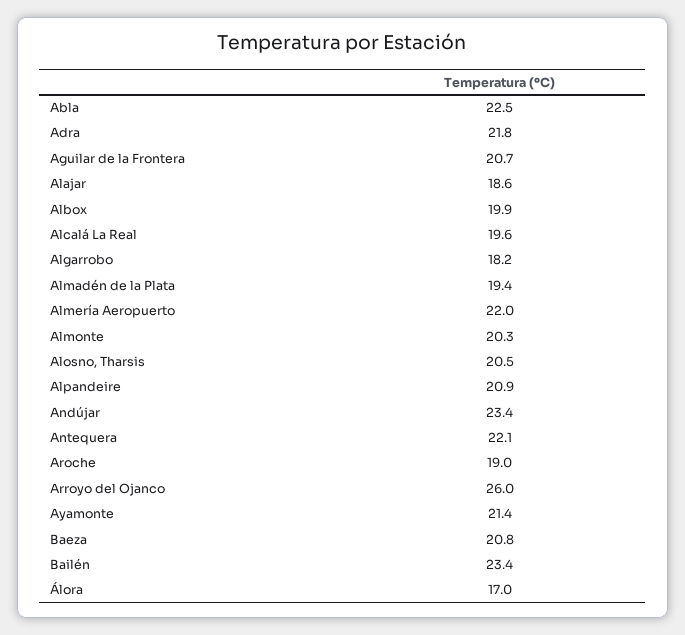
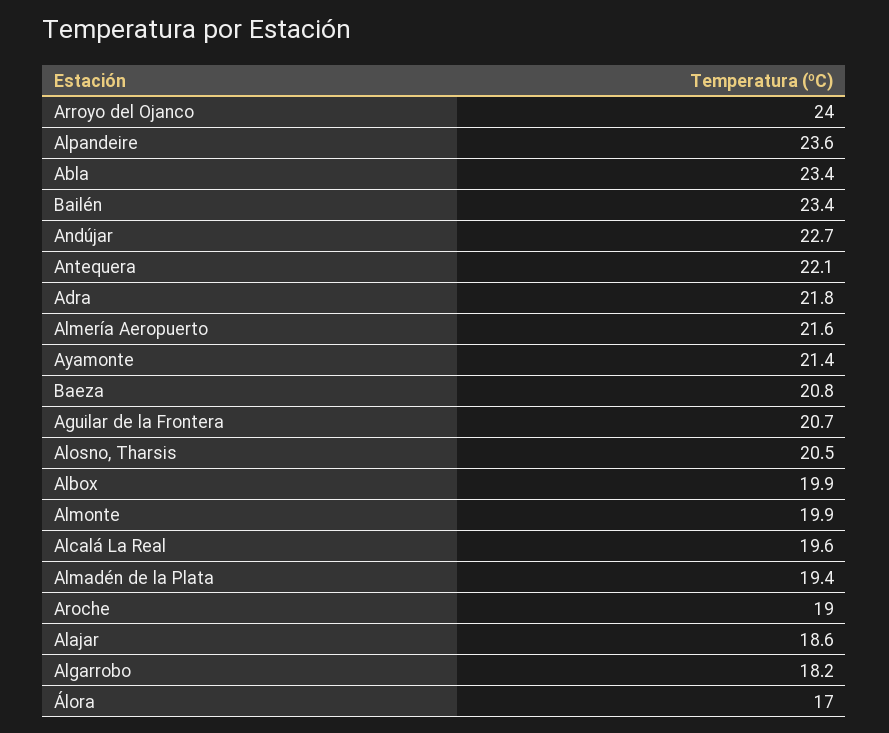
  {
-   "Abla": 22.5,
+   "Abla": 23.4,
    "Adra": 21.8,
    "Aguilar de la Frontera": 20.7,
    "Alajar": 18.6,
    "Albox": 19.9,
    "Alcalá La Real": 19.6,
    "Algarrobo": 18.2,
    "Almadén de la Plata": 19.4,
-   "Almería Aeropuerto": 22,
+   "Almería Aeropuerto": 21.6,
-   "Almonte": 20.3,
+   "Almonte": 19.9,
    "Alosno, Tharsis": 20.5,
-   "Alpandeire": 20.9,
+   "Alpandeire": 23.6,
-   "Andújar": 23.4,
+   "Andújar": 22.7,
    "Antequera": 22.1,
    "Aroche": 19,
-   "Arroyo del Ojanco": 26,
+   "Arroyo del Ojanco": 24,
    "Ayamonte": 21.4,
    "Baeza": 20.8,
    "Bailén": 23.4,
    "Álora": 17
  }

